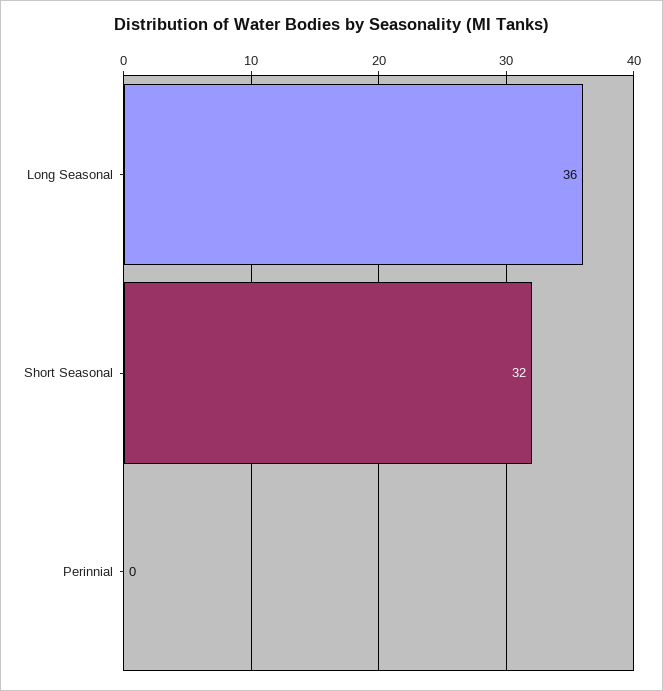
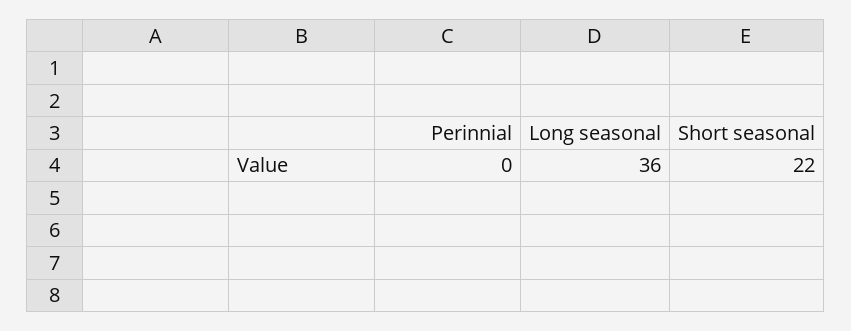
  {
    "Long Seasonal": 36,
-   "Short Seasonal": 32,
+   "Short Seasonal": 22,
    "Perinnial": 0
  }

